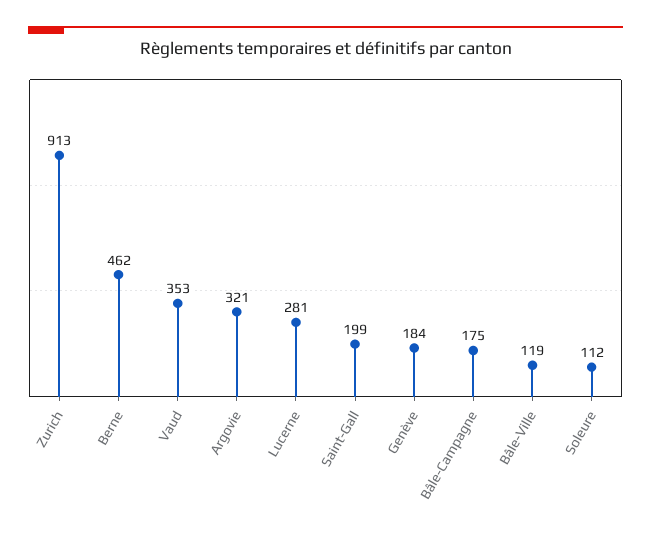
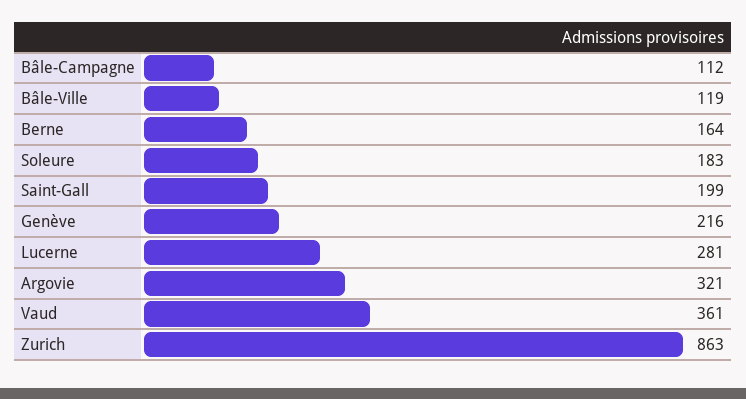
  {
-   "Zurich": 913,
+   "Zurich": 863,
-   "Berne": 462,
+   "Berne": 164,
-   "Vaud": 353,
+   "Vaud": 361,
    "Argovie": 321,
    "Lucerne": 281,
    "Saint-Gall": 199,
-   "Genève": 184,
+   "Genève": 216,
-   "Bâle-Campagne": 175,
+   "Bâle-Campagne": 112,
    "Bâle-Ville": 119,
-   "Soleure": 112
+   "Soleure": 183
  }

